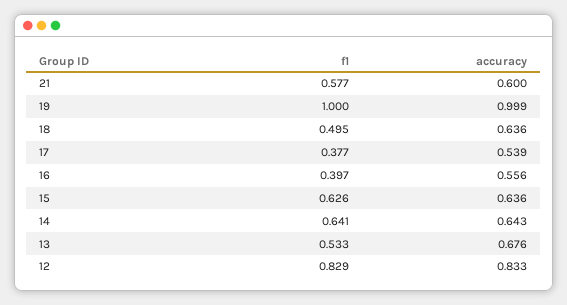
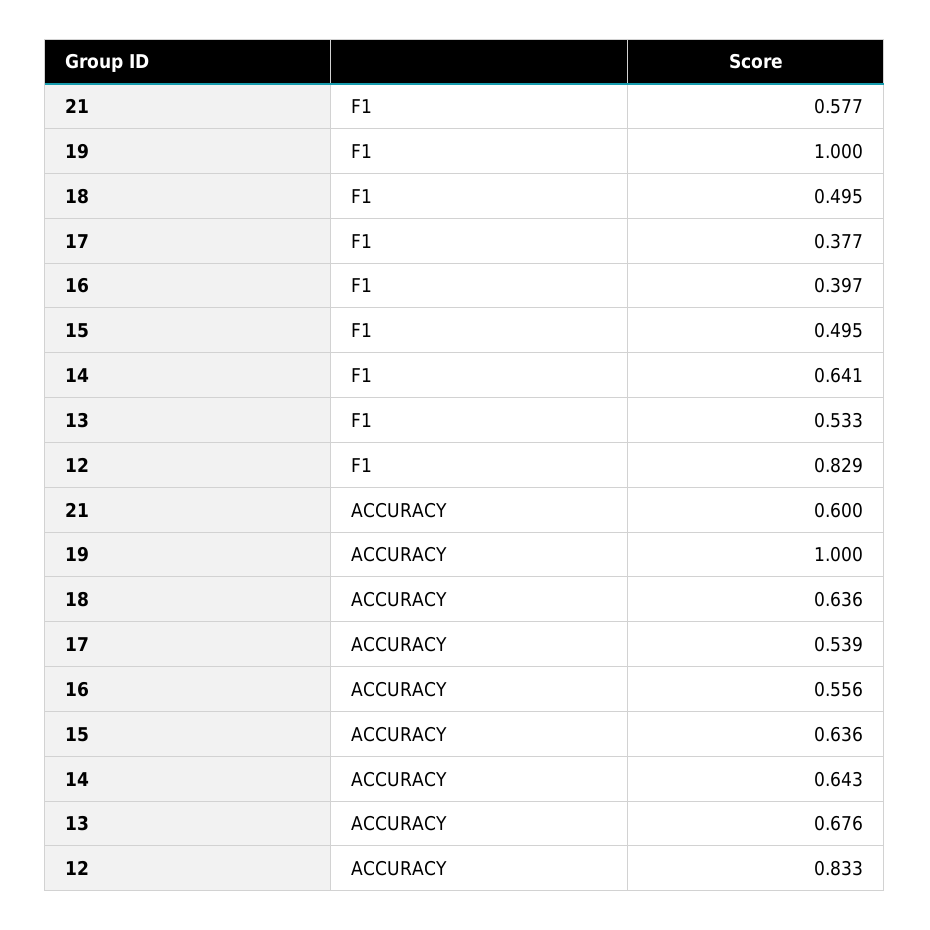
  {
    "f1": {
      "21": 0.577,
      "19": 1,
      "18": 0.495,
      "17": 0.377,
      "16": 0.397,
-     "15": 0.626,
+     "15": 0.495,
      "14": 0.641,
      "13": 0.533,
      "12": 0.829
    },
    "accuracy": {
      "21": 0.6,
-     "19": 0.999,
+     "19": 1,
      "18": 0.636,
      "17": 0.539,
      "16": 0.556,
      "15": 0.636,
      "14": 0.643,
      "13": 0.676,
      "12": 0.833
    }
  }

